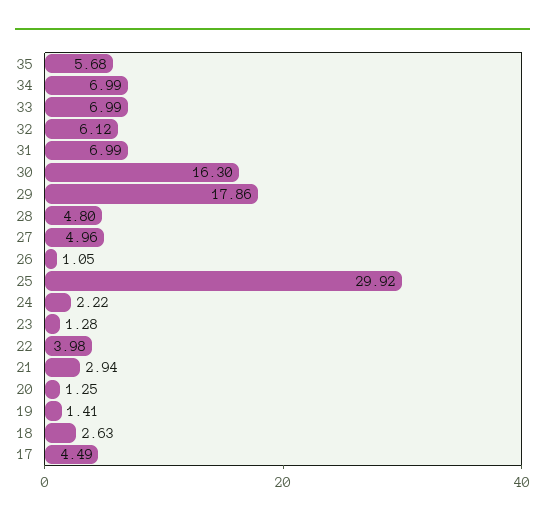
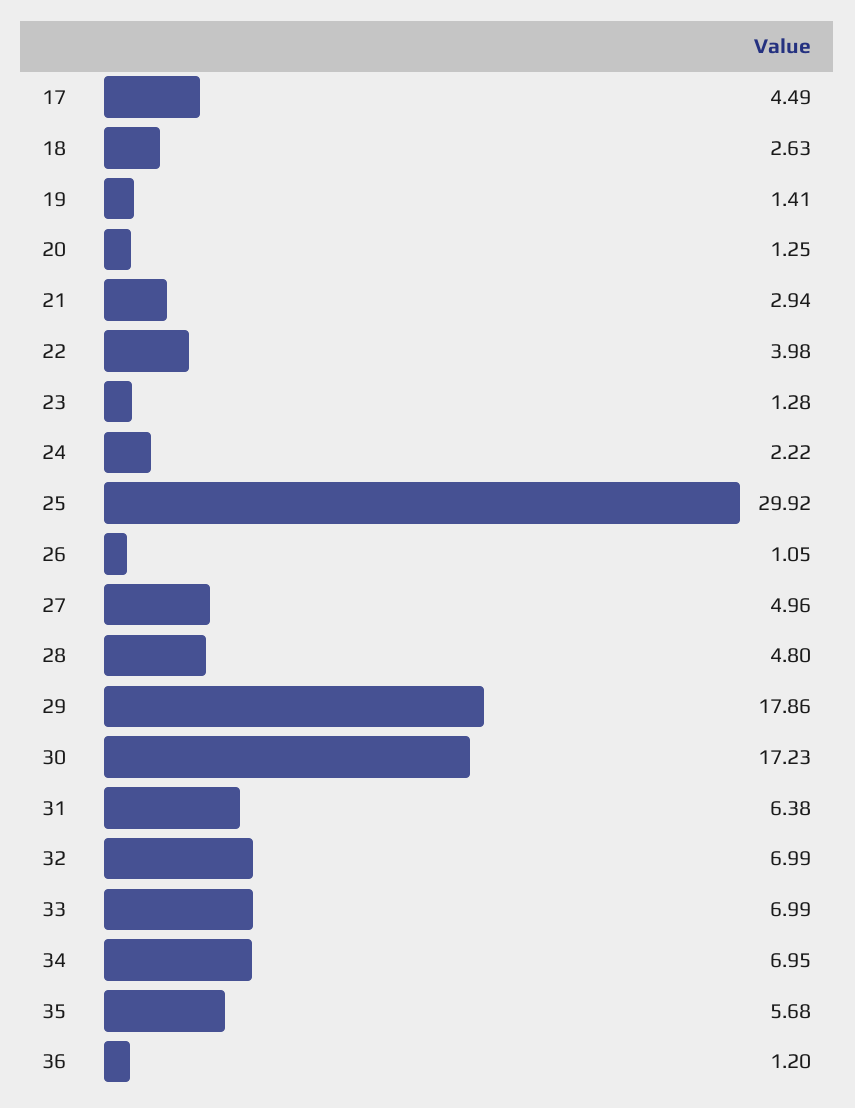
  {
    "35": 5.68,
-   "34": 6.99,
+   "34": 6.95,
    "33": 6.99,
-   "32": 6.12,
+   "32": 6.99,
-   "31": 6.99,
+   "31": 6.38,
-   "30": 16.3,
+   "30": 17.23,
    "29": 17.86,
    "28": 4.8,
    "27": 4.96,
    "26": 1.05,
    "25": 29.92,
    "24": 2.22,
    "23": 1.28,
    "22": 3.98,
    "21": 2.94,
    "20": 1.25,
    "19": 1.41,
    "18": 2.63,
-   "17": 4.49
+   "17": 4.49,
+   "36": 1.2
  }

